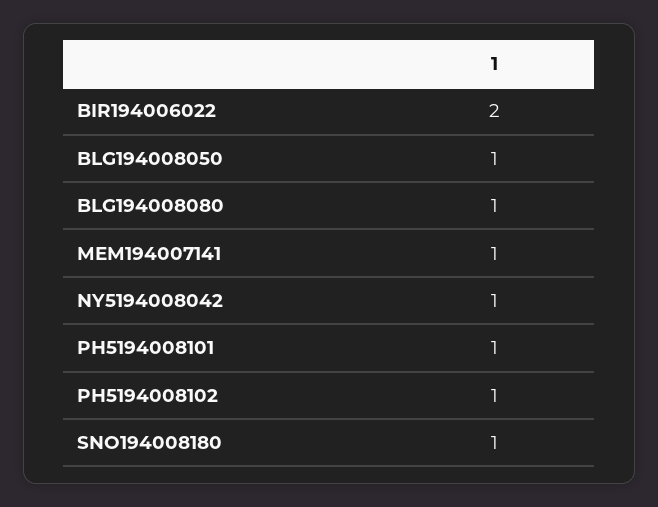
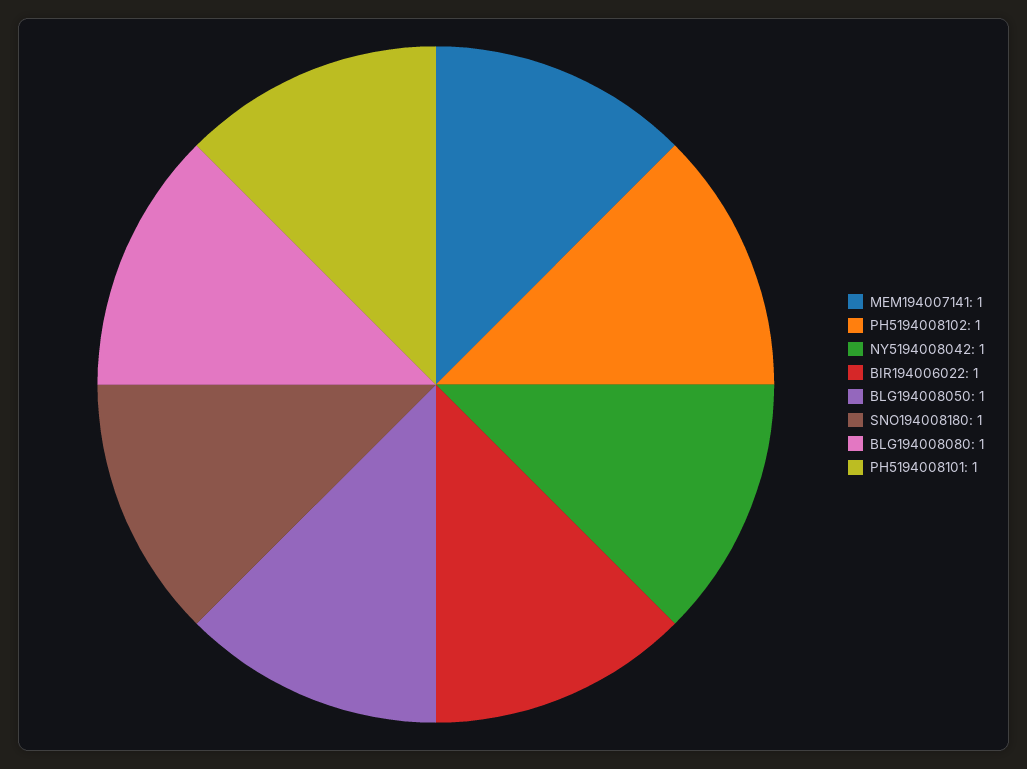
  {
-   "BIR194006022": 2,
+   "BIR194006022": 1,
    "BLG194008050": 1,
    "BLG194008080": 1,
    "MEM194007141": 1,
    "NY5194008042": 1,
    "PH5194008101": 1,
    "PH5194008102": 1,
    "SNO194008180": 1
  }

